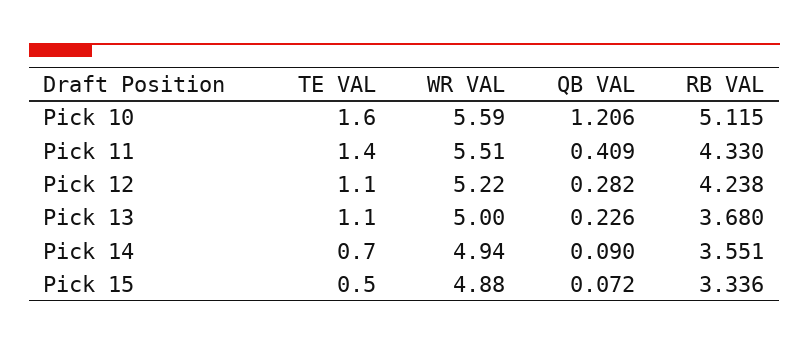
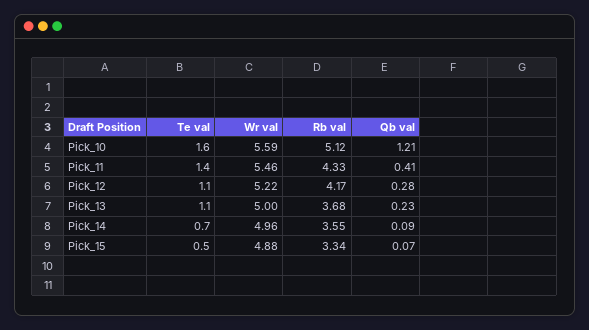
  {
    "TE VAL": {
      "Pick 10": 1.6,
      "Pick 11": 1.4,
      "Pick 12": 1.1,
      "Pick 13": 1.1,
      "Pick 14": 0.7,
      "Pick 15": 0.5
    },
    "WR VAL": {
      "Pick 10": 5.59,
-     "Pick 11": 5.51,
+     "Pick 11": 5.46,
      "Pick 12": 5.22,
      "Pick 13": 5,
-     "Pick 14": 4.94,
+     "Pick 14": 4.96,
      "Pick 15": 4.88
    },
    "QB VAL": {
      "Pick 10": 1.206,
      "Pick 11": 0.409,
      "Pick 12": 0.282,
      "Pick 13": 0.226,
      "Pick 14": 0.09,
      "Pick 15": 0.072
    },
    "RB VAL": {
      "Pick 10": 5.115,
      "Pick 11": 4.33,
-     "Pick 12": 4.238,
+     "Pick 12": 4.17,
      "Pick 13": 3.68,
      "Pick 14": 3.551,
      "Pick 15": 3.336
    }
  }

